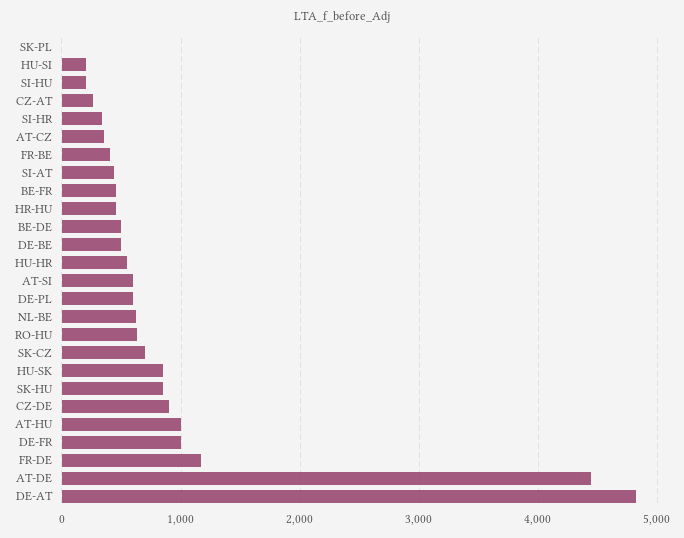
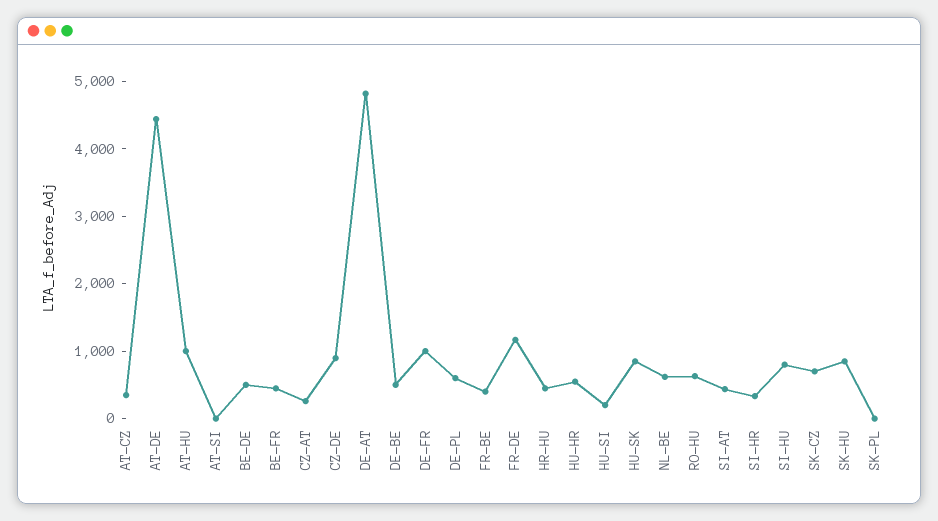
  {
    "SK-PL": 0,
    "HU-SI": 200,
-   "SI-HU": 200,
+   "SI-HU": 800,
    "CZ-AT": 300,
    "SI-HR": 300,
    "AT-CZ": 400,
    "FR-BE": 400,
    "SI-AT": 400,
    "BE-FR": 500,
    "HR-HU": 500,
    "BE-DE": 500,
    "DE-BE": 500,
    "HU-HR": 600,
-   "AT-SI": 600,
+   "AT-SI": 0,
    "DE-PL": 600,
    "NL-BE": 600,
    "RO-HU": 600,
    "SK-CZ": 700,
    "HU-SK": 900,
    "SK-HU": 900,
    "CZ-DE": 900,
    "AT-HU": 1000,
    "DE-FR": 1000,
    "FR-DE": 1200,
    "AT-DE": 4400,
    "DE-AT": 4800
  }

